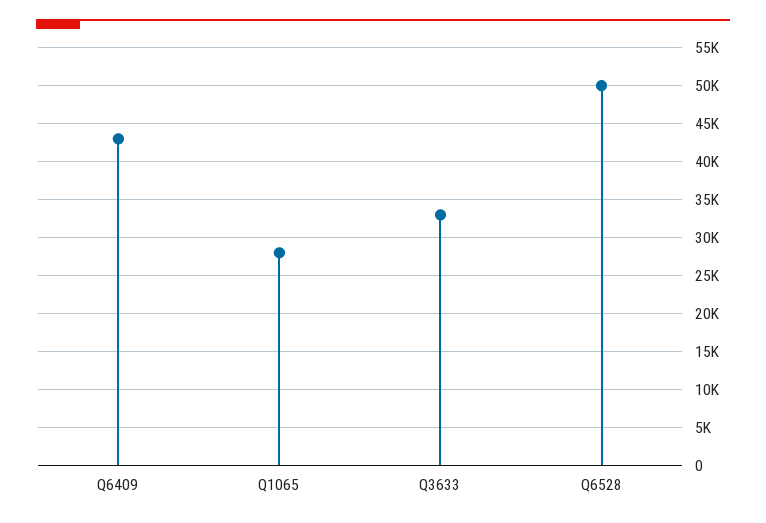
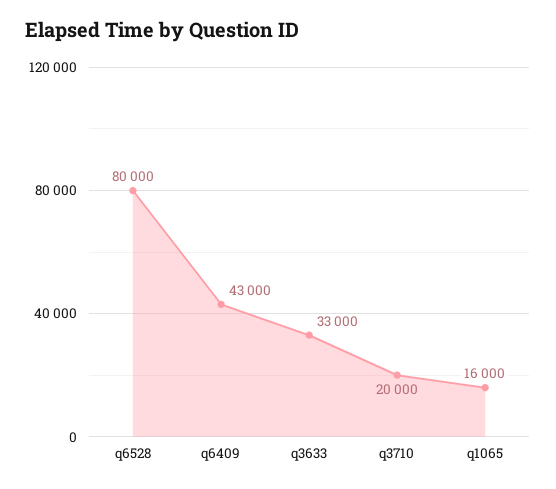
  {
    "Q6409": 43000,
-   "Q1065": 28000,
+   "Q1065": 16000,
    "Q3633": 33000,
-   "Q6528": 50000
+   "Q6528": 80000,
+   "q3710": 20000
  }

